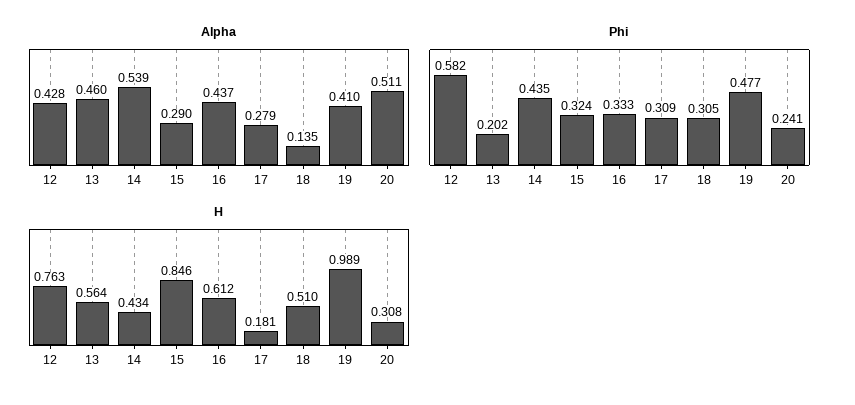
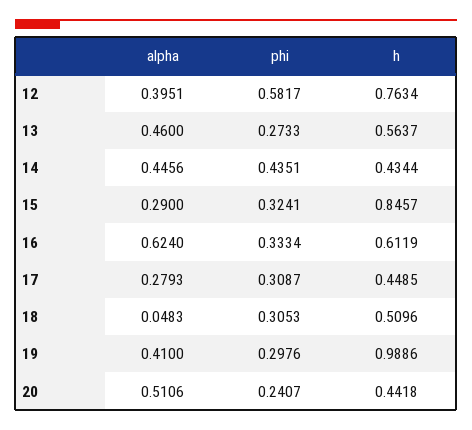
  {
    "Alpha": {
-     "12": 0.428,
+     "12": 0.3951,
      "13": 0.46,
-     "14": 0.539,
+     "14": 0.4456,
      "15": 0.29,
-     "16": 0.437,
+     "16": 0.624,
      "17": 0.2793,
-     "18": 0.135,
+     "18": 0.0483,
      "19": 0.41,
      "20": 0.5106
    },
    "Phi": {
      "12": 0.5817,
-     "13": 0.202,
+     "13": 0.2733,
      "14": 0.4351,
      "15": 0.3241,
      "16": 0.3334,
      "17": 0.3087,
      "18": 0.3053,
-     "19": 0.477,
+     "19": 0.2976,
      "20": 0.2407
    },
    "H": {
      "12": 0.7634,
      "13": 0.5637,
      "14": 0.4344,
      "15": 0.8457,
      "16": 0.6119,
-     "17": 0.181,
+     "17": 0.4485,
      "18": 0.5096,
      "19": 0.9886,
-     "20": 0.308
+     "20": 0.4418
    }
  }

